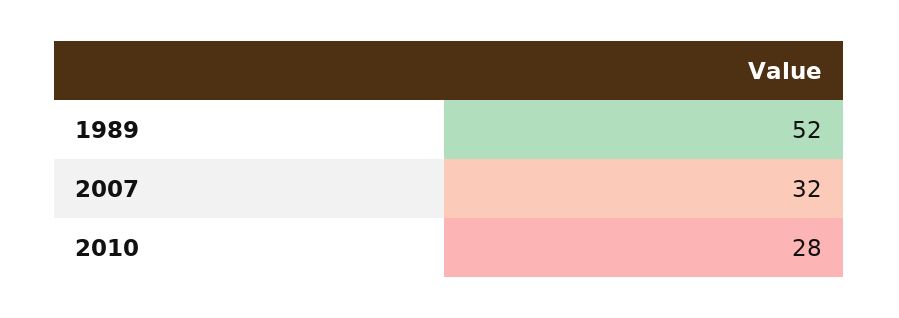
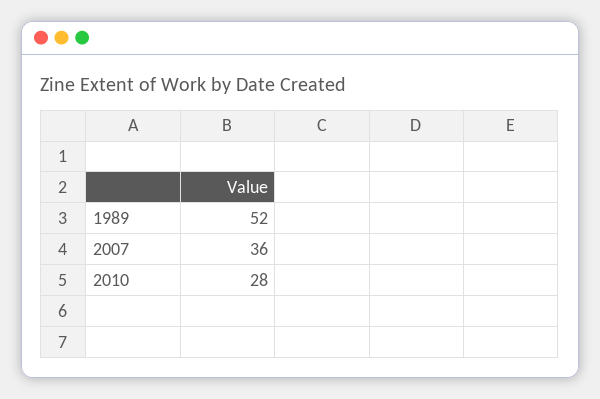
  {
    "1989": 52,
-   "2007": 32,
+   "2007": 36,
    "2010": 28
  }

